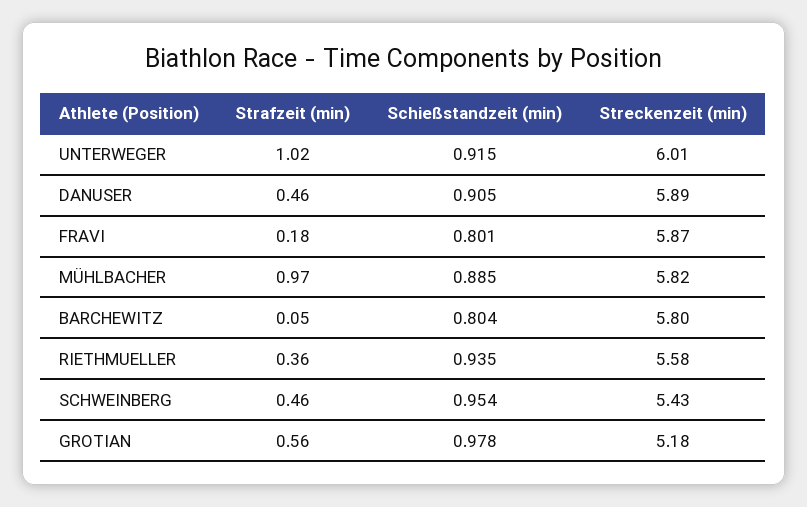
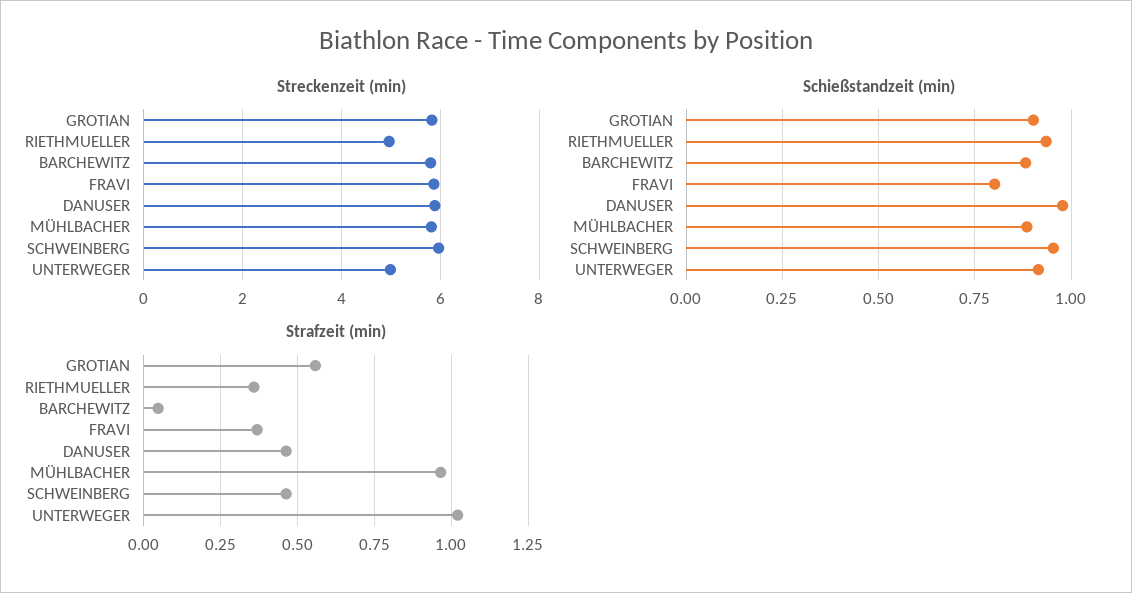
  {
    "Strafzeit (min)": {
      "UNTERWEGER": 1.02,
      "DANUSER": 0.46,
-     "FRAVI": 0.18,
+     "FRAVI": 0.375,
      "MÜHLBACHER": 0.97,
      "BARCHEWITZ": 0.05,
      "RIETHMUELLER": 0.36,
      "SCHWEINBERG": 0.46,
      "GROTIAN": 0.56
    },
    "Schießstandzeit (min)": {
      "UNTERWEGER": 0.915,
-     "DANUSER": 0.905,
+     "DANUSER": 0.975,
      "FRAVI": 0.801,
      "MÜHLBACHER": 0.885,
-     "BARCHEWITZ": 0.804,
+     "BARCHEWITZ": 0.875,
      "RIETHMUELLER": 0.935,
      "SCHWEINBERG": 0.954,
-     "GROTIAN": 0.978
+     "GROTIAN": 0.9
    },
    "Streckenzeit (min)": {
-     "UNTERWEGER": 6.01,
+     "UNTERWEGER": 5,
      "DANUSER": 5.89,
      "FRAVI": 5.87,
      "MÜHLBACHER": 5.82,
      "BARCHEWITZ": 5.8,
-     "RIETHMUELLER": 5.58,
+     "RIETHMUELLER": 5,
-     "SCHWEINBERG": 5.43,
+     "SCHWEINBERG": 6,
-     "GROTIAN": 5.18
+     "GROTIAN": 5.8
    }
  }

